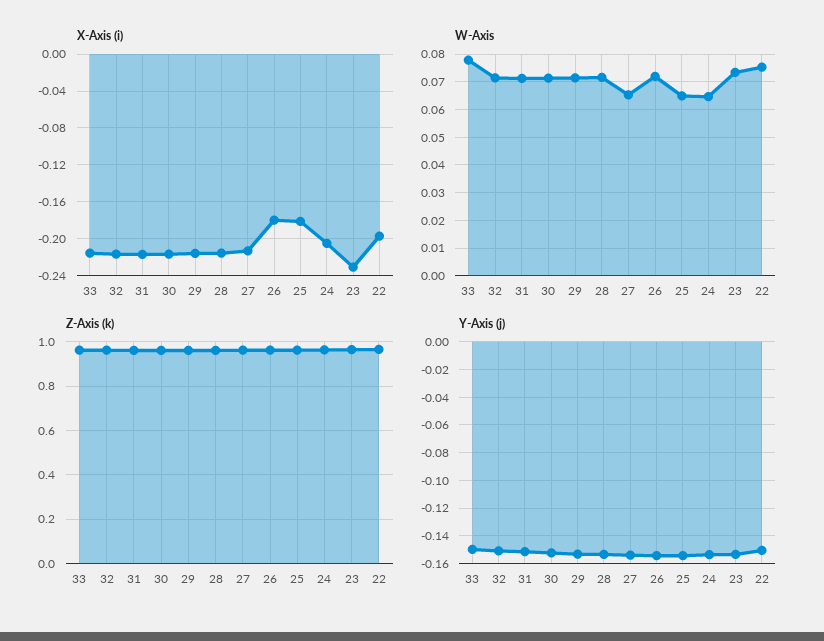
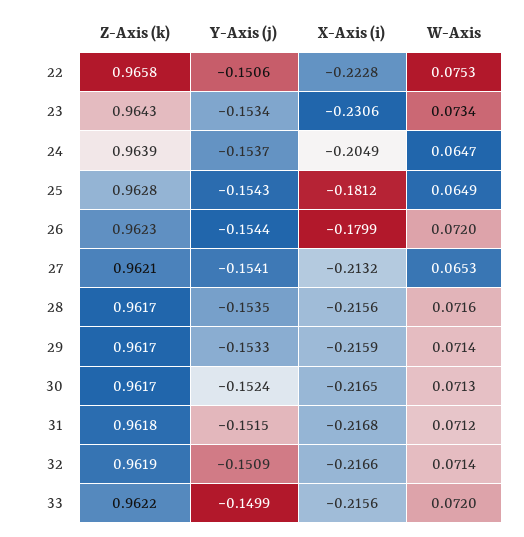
  {
    "X-Axis (i)": {
      "33": -0.2156,
      "32": -0.2166,
      "31": -0.2168,
      "30": -0.2165,
      "29": -0.2159,
      "28": -0.2156,
      "27": -0.2132,
      "26": -0.1799,
      "25": -0.1812,
      "24": -0.2049,
      "23": -0.2306,
-     "22": -0.2
+     "22": -0.2228
    },
    "W-Axis": {
-     "33": 0.0775,
+     "33": 0.072,
      "32": 0.0714,
      "31": 0.0712,
      "30": 0.0713,
      "29": 0.0714,
      "28": 0.0716,
      "27": 0.0653,
      "26": 0.072,
      "25": 0.0649,
      "24": 0.0647,
      "23": 0.0734,
      "22": 0.0753
    },
    "Z-Axis (k)": {
      "33": 0.9622,
      "32": 0.9619,
      "31": 0.9618,
      "30": 0.9617,
      "29": 0.9617,
      "28": 0.9617,
      "27": 0.9621,
      "26": 0.9623,
      "25": 0.9628,
      "24": 0.9639,
      "23": 0.9643,
      "22": 0.9658
    },
    "Y-Axis (j)": {
      "33": -0.1499,
      "32": -0.1509,
      "31": -0.1515,
      "30": -0.1524,
      "29": -0.1533,
      "28": -0.1535,
      "27": -0.1541,
      "26": -0.1544,
      "25": -0.1543,
      "24": -0.1537,
      "23": -0.1534,
      "22": -0.1506
    }
  }

